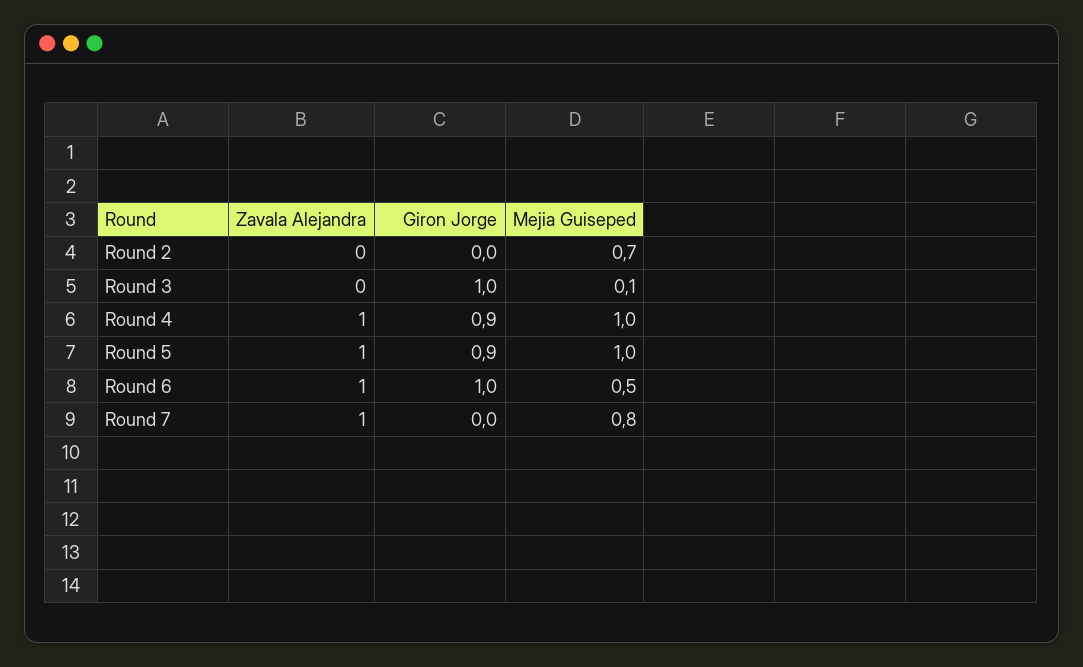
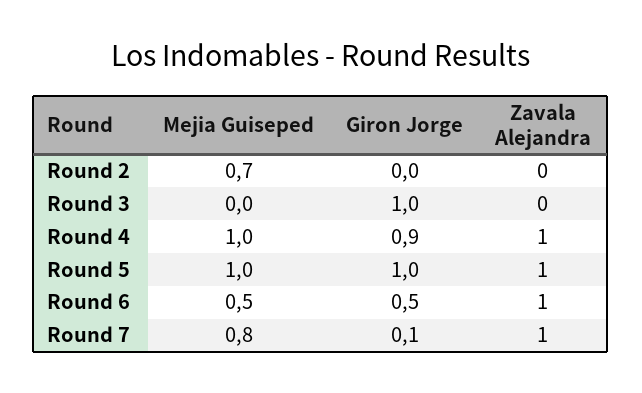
  {
    "Zavala Alejandra": {
      "Round 2": 0,
      "Round 3": 0,
      "Round 4": 1,
      "Round 5": 1,
      "Round 6": 1,
      "Round 7": 1
    },
    "Giron Jorge": {
      "Round 2": 0,
      "Round 3": 1,
      "Round 4": 0.9,
-     "Round 5": 0.9,
+     "Round 5": 1,
-     "Round 6": 1,
+     "Round 6": 0.5,
-     "Round 7": 0
+     "Round 7": 0.1
    },
    "Mejia Guiseped": {
      "Round 2": 0.7,
-     "Round 3": 0.1,
+     "Round 3": 0,
      "Round 4": 1,
      "Round 5": 1,
      "Round 6": 0.5,
      "Round 7": 0.8
    }
  }

